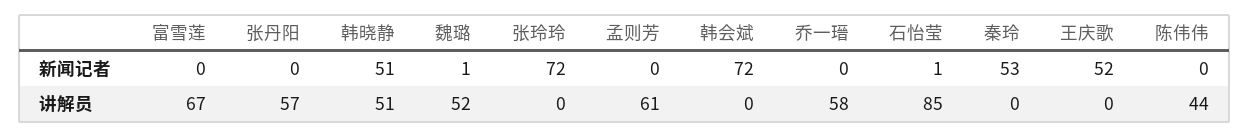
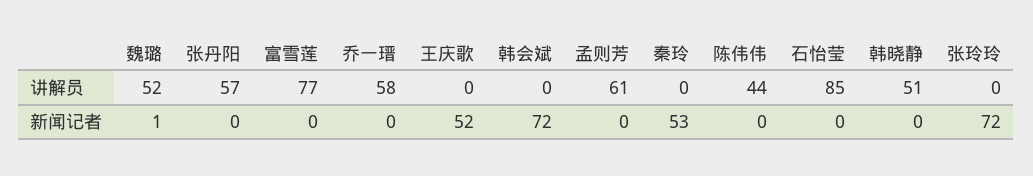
  {
    "富雪莲": {
      "新闻记者": 0,
-     "讲解员": 67
+     "讲解员": 77
    },
    "张丹阳": {
      "新闻记者": 0,
      "讲解员": 57
    },
    "韩晓静": {
-     "新闻记者": 51,
+     "新闻记者": 0,
      "讲解员": 51
    },
    "魏璐": {
      "新闻记者": 1,
      "讲解员": 52
    },
    "张玲玲": {
      "新闻记者": 72,
      "讲解员": 0
    },
    "孟则芳": {
      "新闻记者": 0,
      "讲解员": 61
    },
    "韩会斌": {
      "新闻记者": 72,
      "讲解员": 0
    },
    "乔一瑨": {
      "新闻记者": 0,
      "讲解员": 58
    },
    "石怡莹": {
-     "新闻记者": 1,
+     "新闻记者": 0,
      "讲解员": 85
    },
    "秦玲": {
      "新闻记者": 53,
      "讲解员": 0
    },
    "王庆歌": {
      "新闻记者": 52,
      "讲解员": 0
    },
    "陈伟伟": {
      "新闻记者": 0,
      "讲解员": 44
    }
  }

